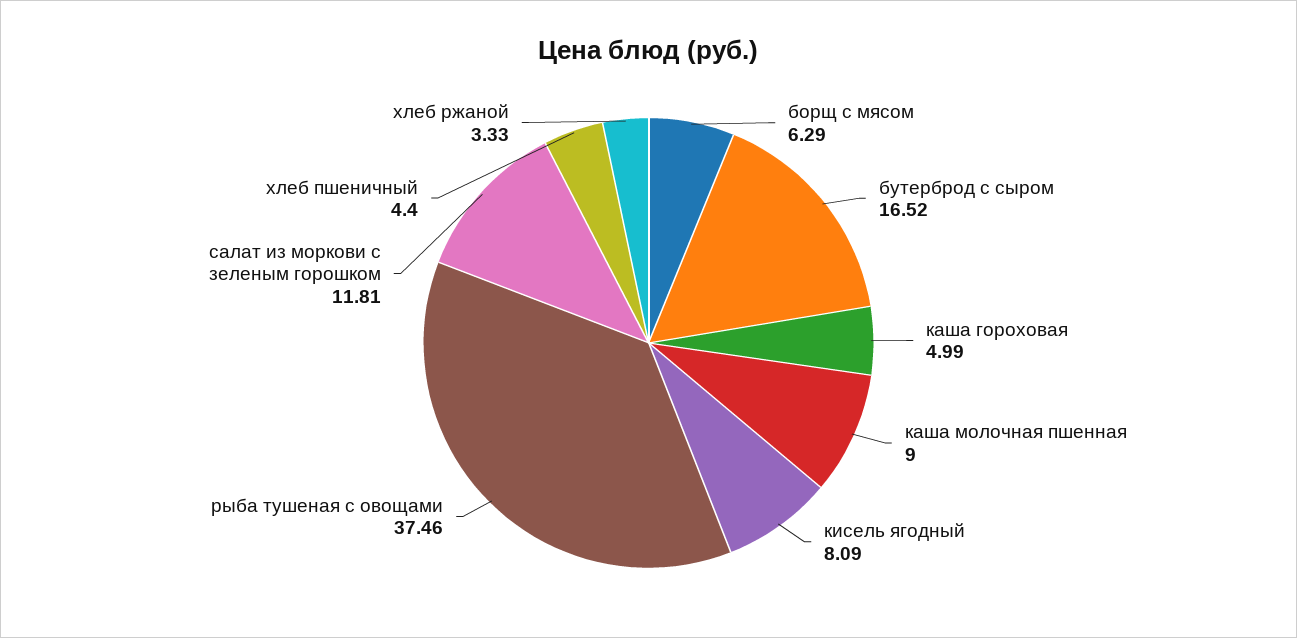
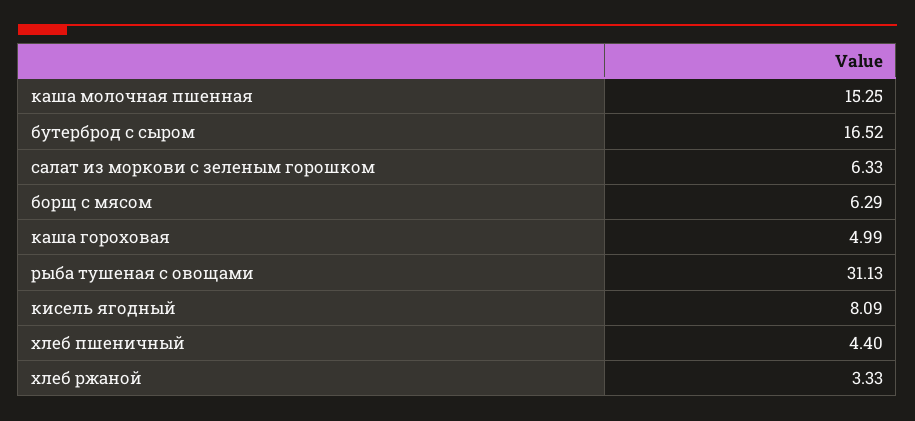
  {
    "борщ с мясом": 6.29,
    "бутерброд с сыром": 16.52,
    "каша гороховая": 4.99,
-   "каша молочная пшенная": 9,
+   "каша молочная пшенная": 15.25,
    "кисель ягодный": 8.09,
-   "рыба тушеная с овощами": 37.46,
+   "рыба тушеная с овощами": 31.13,
-   "салат из моркови с зеленым горошком": 11.81,
+   "салат из моркови с зеленым горошком": 6.33,
    "хлеб пшеничный": 4.4,
    "хлеб ржаной": 3.33
  }

